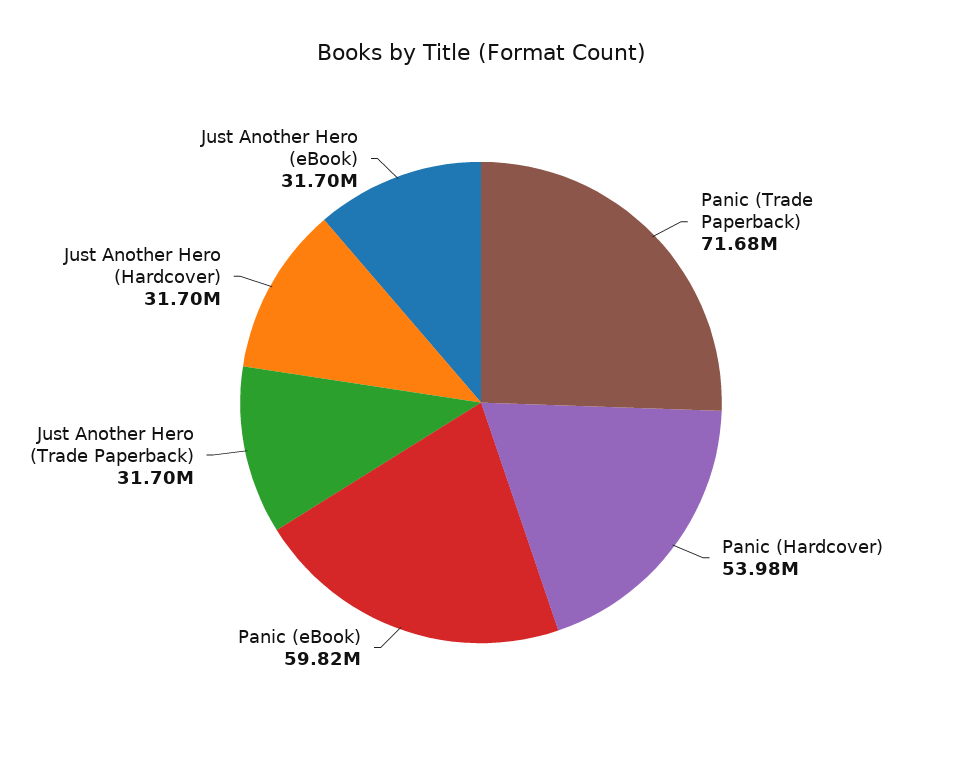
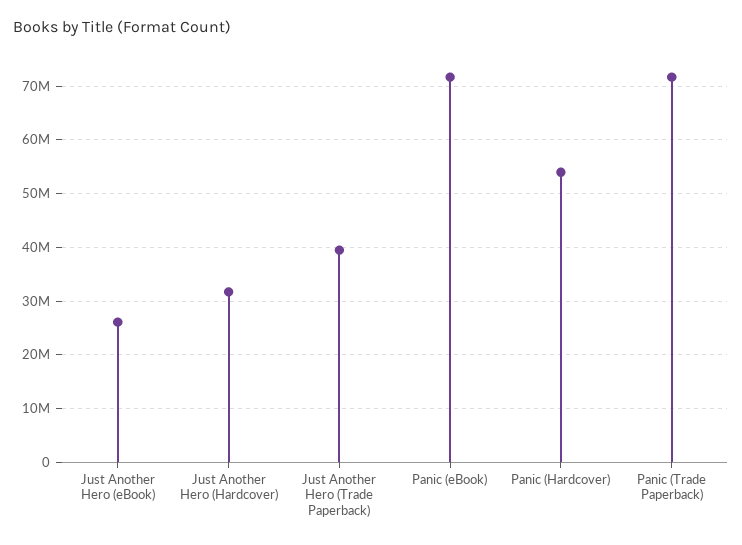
  {
    "Panic (Trade Paperback)": 71680000,
    "Panic (Hardcover)": 53980000,
-   "Panic (eBook)": 59820000,
+   "Panic (eBook)": 72000000,
-   "Just Another Hero (Trade Paperback)": 31700000,
+   "Just Another Hero (Trade Paperback)": 40000000,
    "Just Another Hero (Hardcover)": 31700000,
-   "Just Another Hero (eBook)": 31700000
+   "Just Another Hero (eBook)": 26000000
  }

